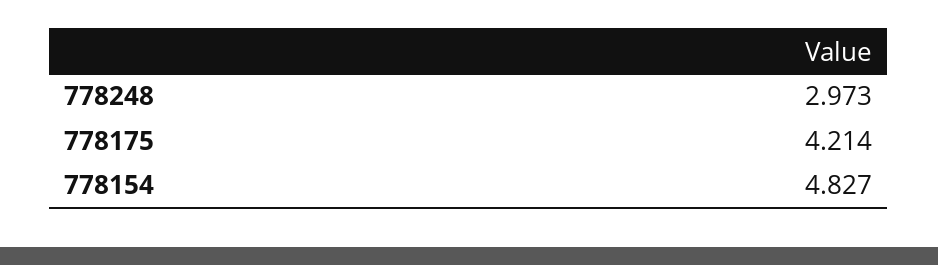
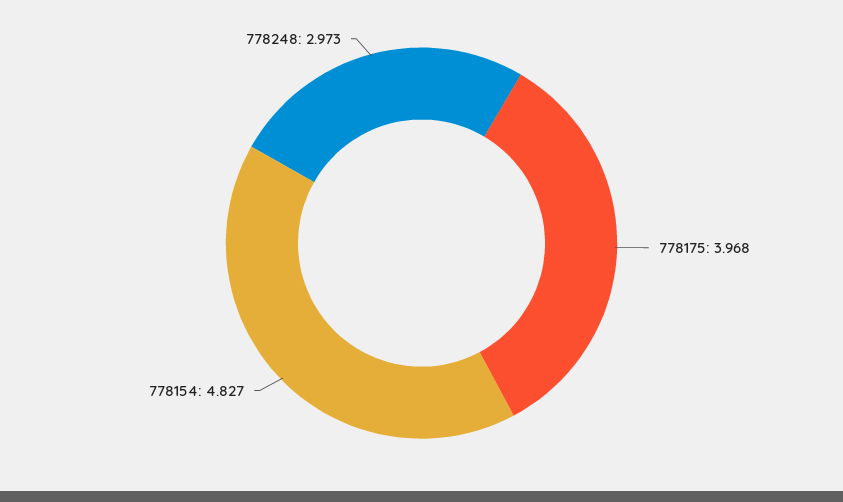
  {
    "778248": 2.973,
-   "778175": 4.214,
+   "778175": 3.968,
    "778154": 4.827
  }

